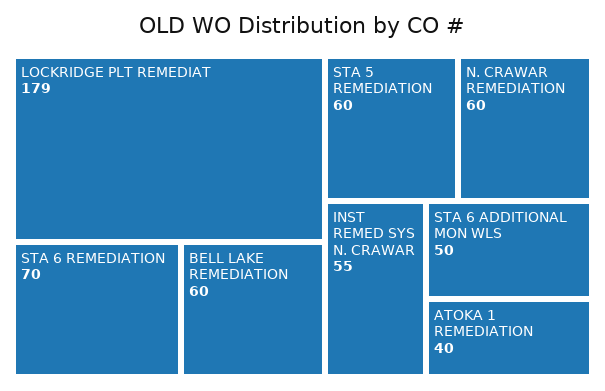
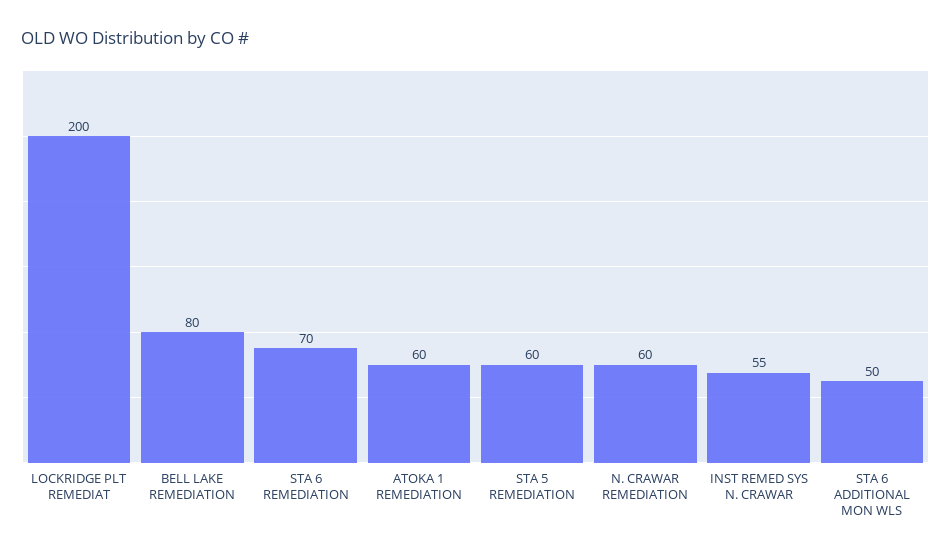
  {
-   "LOCKRIDGE PLT REMEDIAT": 179,
+   "LOCKRIDGE PLT REMEDIAT": 200,
    "STA 6 REMEDIATION": 70,
-   "BELL LAKE REMEDIATION": 60,
+   "BELL LAKE REMEDIATION": 80,
    "STA 5 REMEDIATION": 60,
    "N. CRAWAR REMEDIATION": 60,
    "INST REMED SYS N. CRAWAR": 55,
    "STA 6 ADDITIONAL MON WLS": 50,
-   "ATOKA 1 REMEDIATION": 40
+   "ATOKA 1 REMEDIATION": 60
  }

